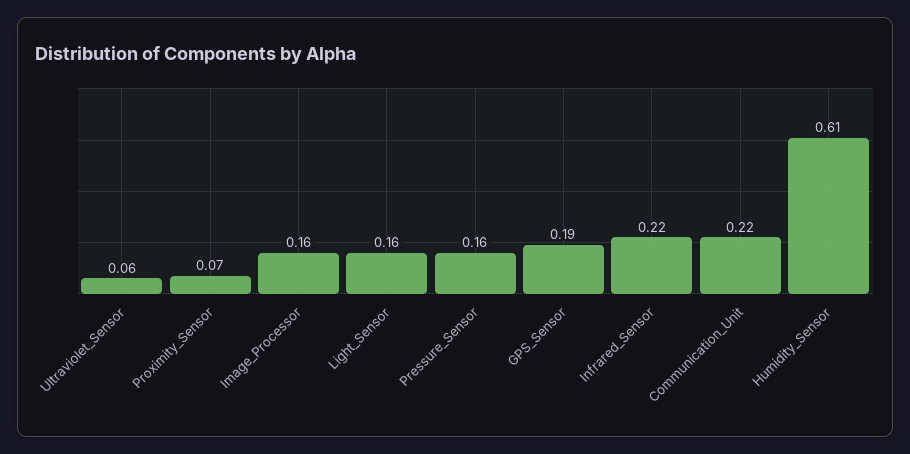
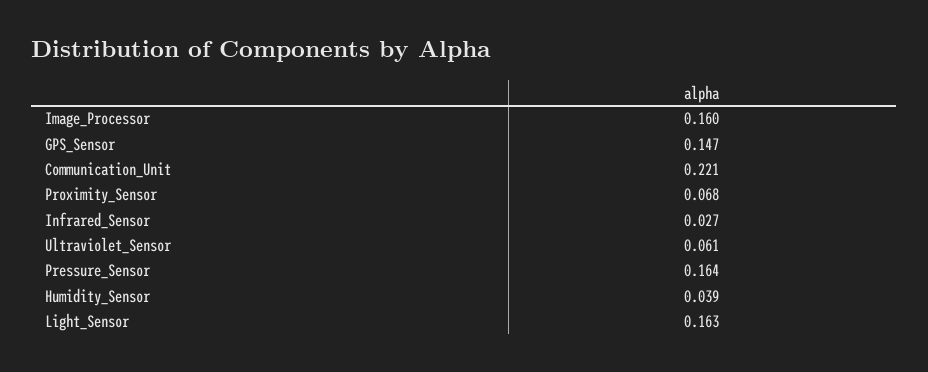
  {
    "Ultraviolet_Sensor": 0.061,
    "Proximity_Sensor": 0.068,
    "Image_Processor": 0.16,
    "Light_Sensor": 0.163,
    "Pressure_Sensor": 0.164,
-   "GPS_Sensor": 0.19,
+   "GPS_Sensor": 0.147,
-   "Infrared_Sensor": 0.22,
+   "Infrared_Sensor": 0.027,
    "Communication_Unit": 0.221,
-   "Humidity_Sensor": 0.61
+   "Humidity_Sensor": 0.039
  }

